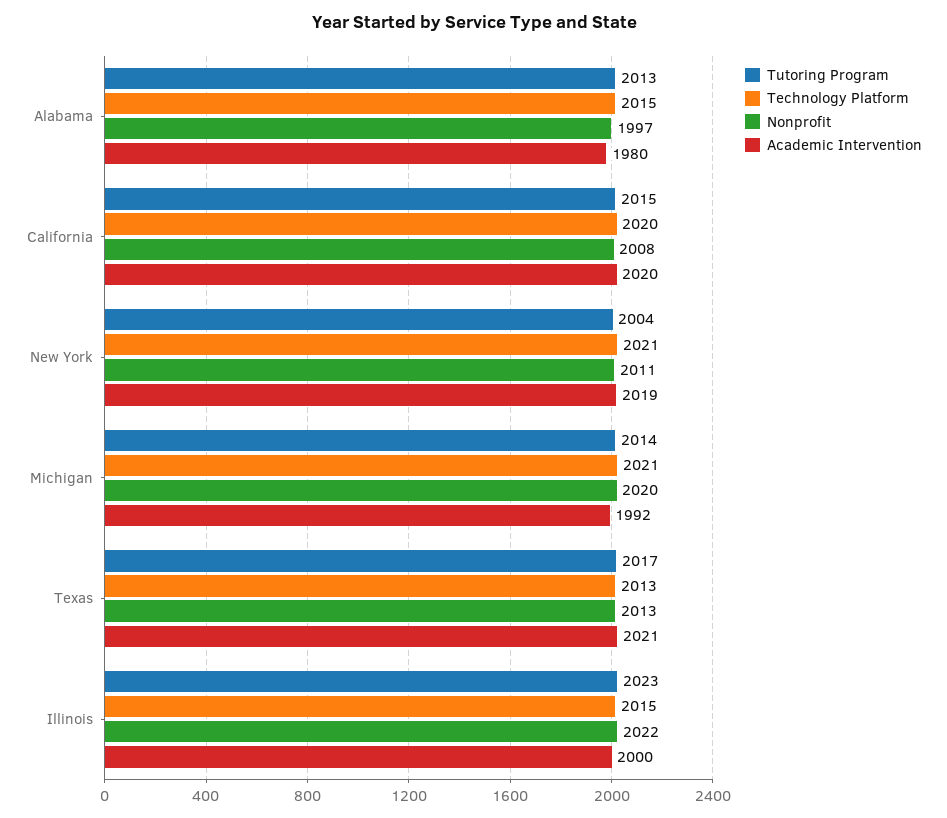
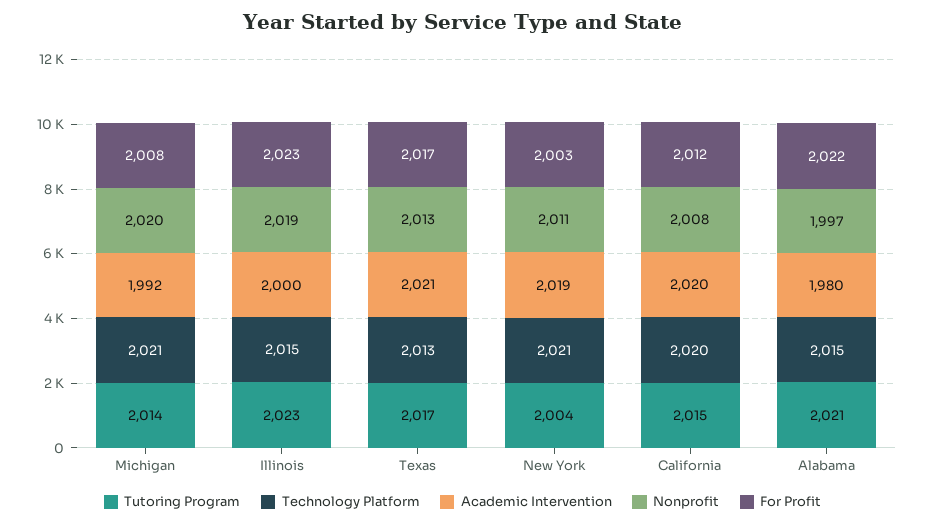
  {
    "Tutoring Program": {
-     "Alabama": 2013,
+     "Alabama": 2021,
      "California": 2015,
      "New York": 2004,
      "Michigan": 2014,
      "Texas": 2017,
      "Illinois": 2023
    },
    "Technology Platform": {
      "Alabama": 2015,
      "California": 2020,
      "New York": 2021,
      "Michigan": 2021,
      "Texas": 2013,
      "Illinois": 2015
    },
    "Nonprofit": {
      "Alabama": 1997,
      "California": 2008,
      "New York": 2011,
      "Michigan": 2020,
      "Texas": 2013,
-     "Illinois": 2022
+     "Illinois": 2019
    },
    "Academic Intervention": {
      "Alabama": 1980,
      "California": 2020,
      "New York": 2019,
      "Michigan": 1992,
      "Texas": 2021,
      "Illinois": 2000
-   }
+   },
+   "For Profit": {
+     "Michigan": 2008,
+     "Illinois": 2023,
+     "Texas": 2017,
+     "New York": 2003,
+     "California": 2012,
+     "Alabama": 2022
+   }
  }

